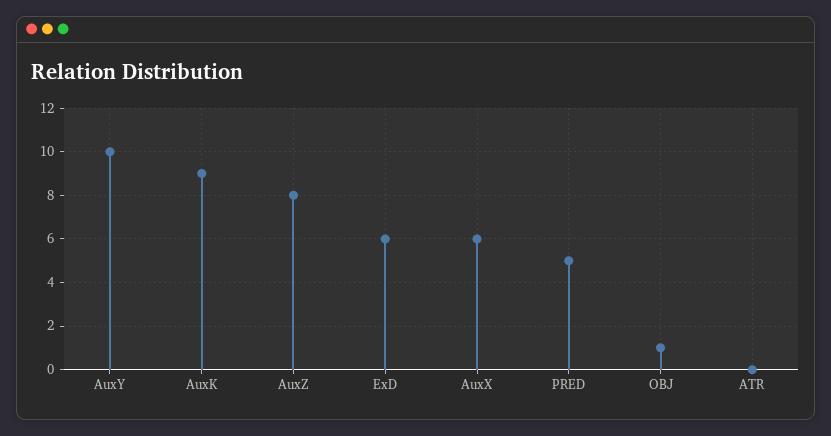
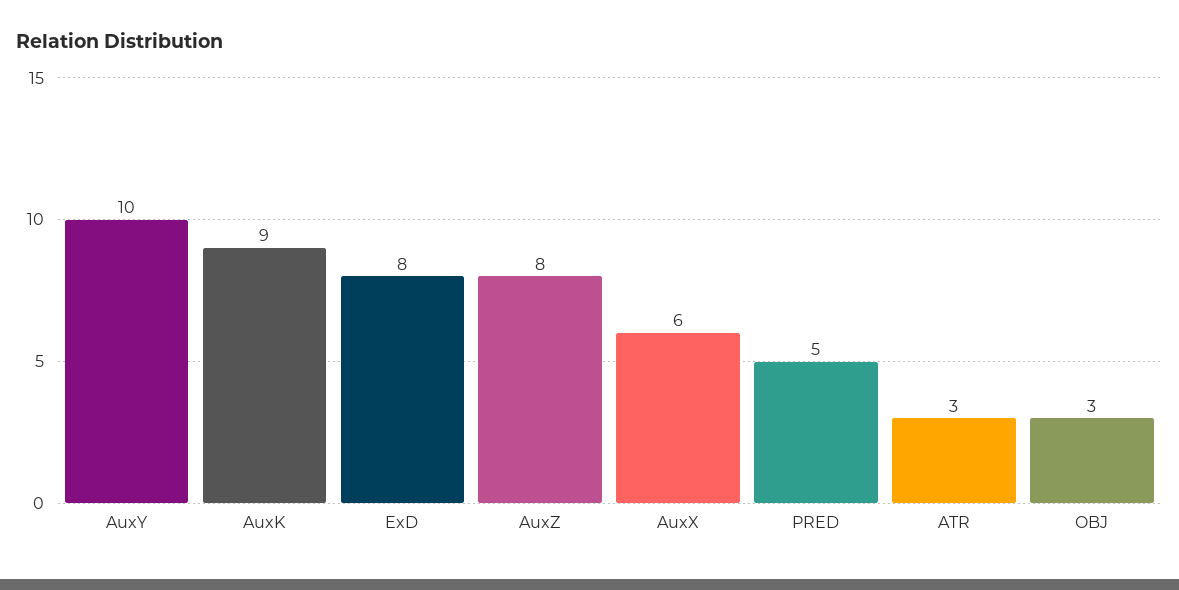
  {
    "AuxY": 10,
    "AuxK": 9,
    "AuxZ": 8,
-   "ExD": 6,
+   "ExD": 8,
    "AuxX": 6,
    "PRED": 5,
-   "OBJ": 1,
+   "OBJ": 3,
-   "ATR": 0
+   "ATR": 3
  }

